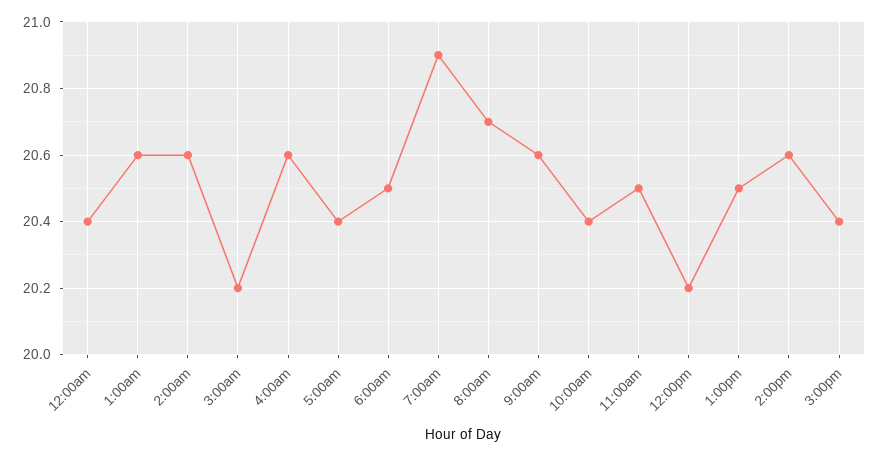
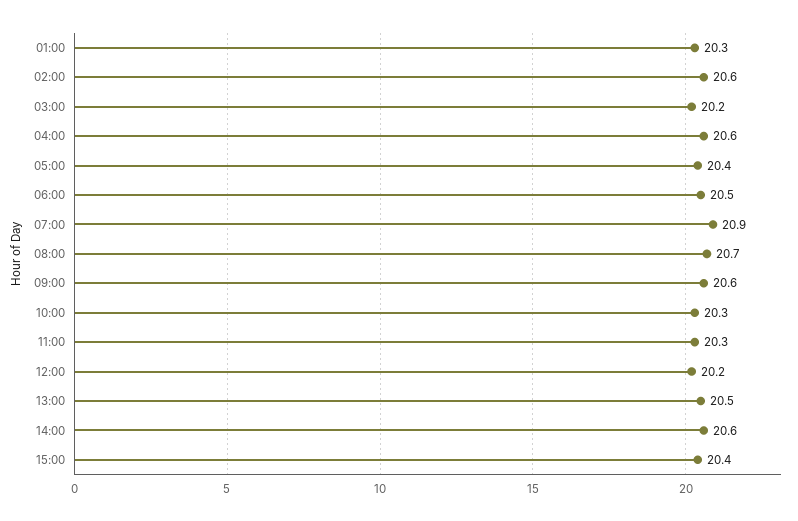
  {
-   "12:00am": 20.4,
-   "1:00am": 20.6,
+   "1:00am": 20.3,
    "2:00am": 20.6,
    "3:00am": 20.2,
    "4:00am": 20.6,
    "5:00am": 20.4,
    "6:00am": 20.5,
    "7:00am": 20.9,
    "8:00am": 20.7,
    "9:00am": 20.6,
-   "10:00am": 20.4,
+   "10:00am": 20.3,
-   "11:00am": 20.5,
+   "11:00am": 20.3,
    "12:00pm": 20.2,
    "1:00pm": 20.5,
    "2:00pm": 20.6,
    "3:00pm": 20.4
  }

